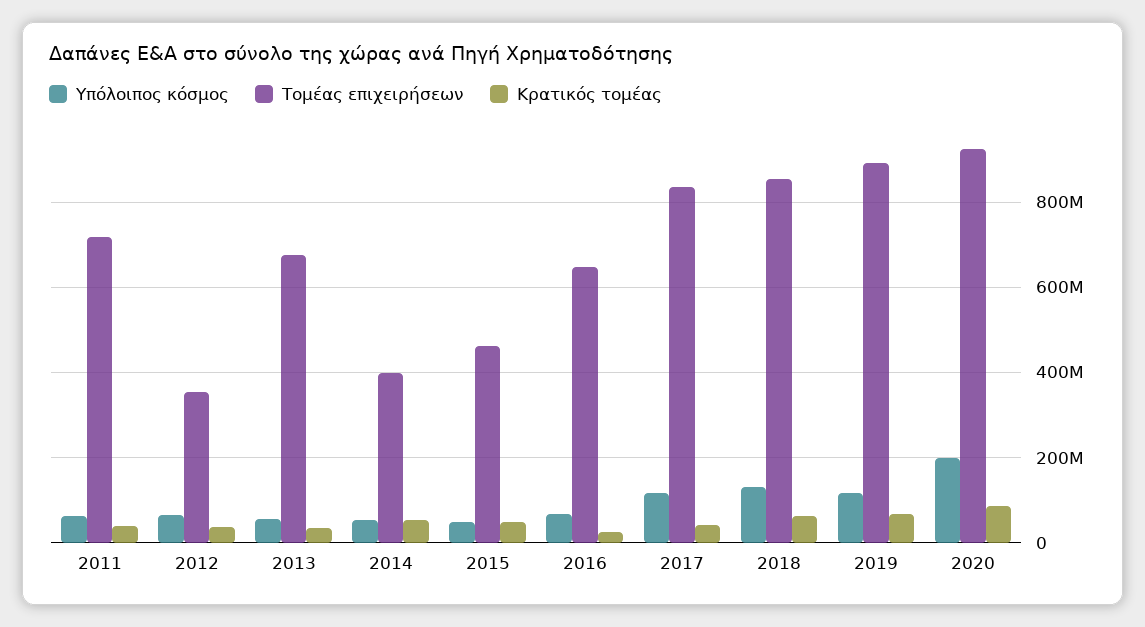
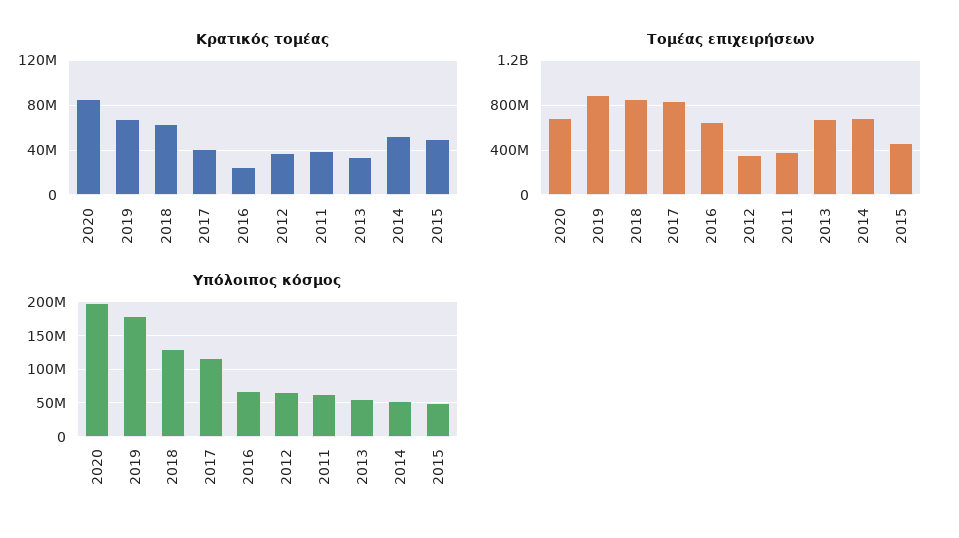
  {
    "Υπόλοιπος κόσμος": {
      "2011": 60000000,
      "2012": 70000000,
      "2013": 60000000,
      "2014": 50000000,
      "2015": 50000000,
      "2016": 70000000,
      "2017": 120000000,
      "2018": 130000000,
-     "2019": 120000000,
+     "2019": 180000000,
      "2020": 200000000
    },
    "Τομέας επιχειρήσεων": {
-     "2011": 720000000,
+     "2011": 400000000,
      "2012": 360000000,
      "2013": 680000000,
-     "2014": 400000000,
+     "2014": 700000000,
      "2015": 460000000,
      "2016": 640000000,
      "2017": 840000000,
      "2018": 860000000,
      "2019": 900000000,
-     "2020": 920000000
+     "2020": 700000000
    },
    "Κρατικός τομέας": {
      "2011": 40000000,
      "2012": 40000000,
      "2013": 30000000,
      "2014": 50000000,
      "2015": 50000000,
      "2016": 20000000,
      "2017": 40000000,
      "2018": 60000000,
      "2019": 70000000,
      "2020": 90000000
    }
  }

